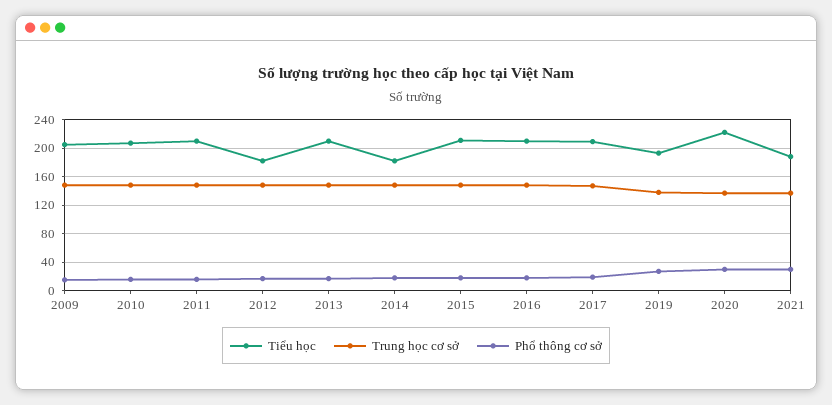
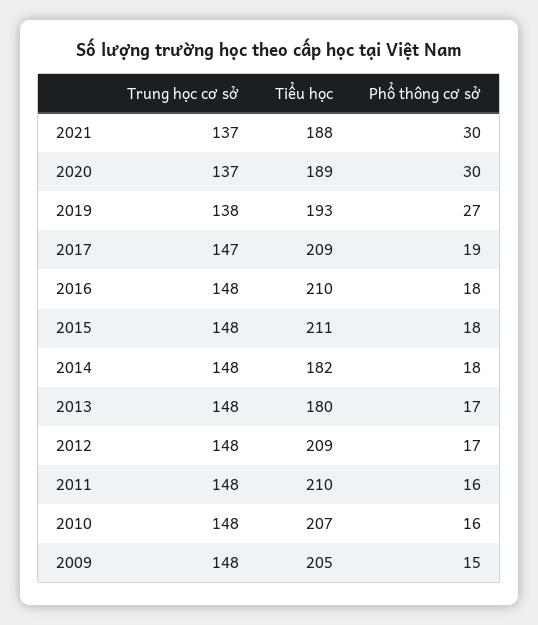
  {
    "Tiểu học": {
      "2009": 205,
      "2010": 207,
      "2011": 210,
-     "2012": 180,
+     "2012": 209,
-     "2013": 210,
+     "2013": 180,
      "2014": 182,
      "2015": 211,
      "2016": 210,
      "2017": 209,
      "2019": 193,
-     "2020": 220,
+     "2020": 189,
      "2021": 188
    },
    "Trung học cơ sở": {
      "2009": 148,
      "2010": 148,
      "2011": 148,
      "2012": 148,
      "2013": 148,
      "2014": 148,
      "2015": 148,
      "2016": 148,
      "2017": 147,
      "2019": 138,
      "2020": 137,
      "2021": 137
    },
    "Phổ thông cơ sở": {
      "2009": 15,
      "2010": 16,
      "2011": 16,
      "2012": 17,
      "2013": 17,
      "2014": 18,
      "2015": 18,
      "2016": 18,
      "2017": 19,
      "2019": 27,
      "2020": 30,
      "2021": 30
    }
  }

